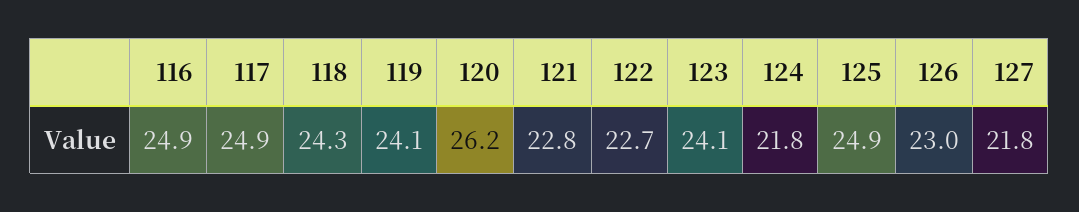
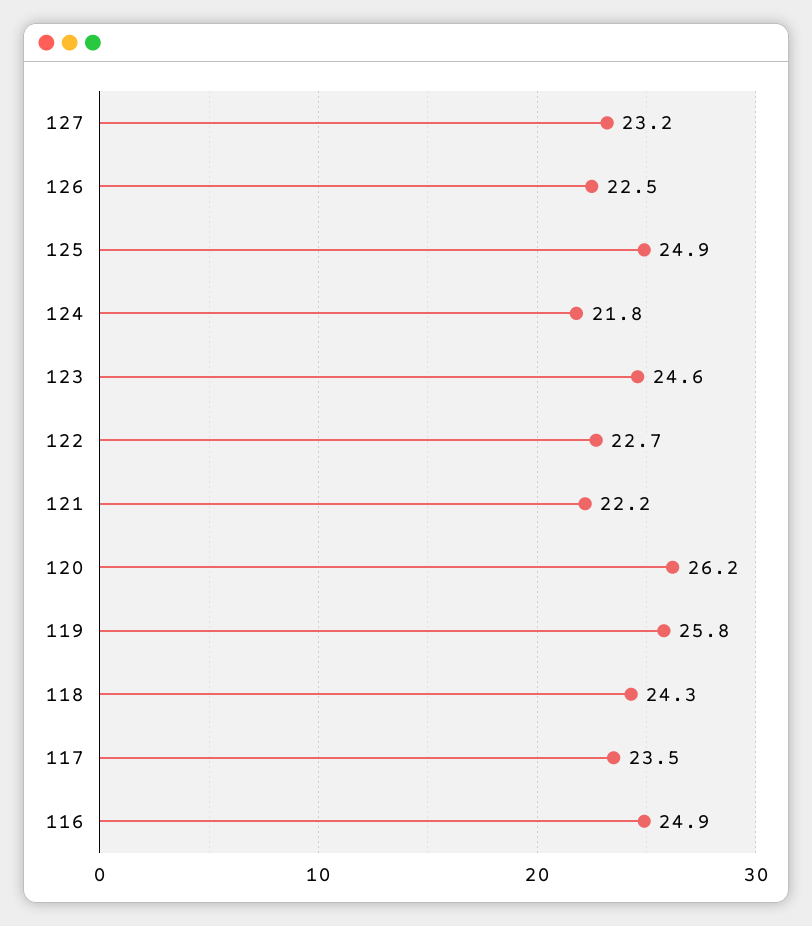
  {
    "116": 24.9,
-   "117": 24.9,
+   "117": 23.5,
    "118": 24.3,
-   "119": 24.1,
+   "119": 25.8,
    "120": 26.2,
-   "121": 22.8,
+   "121": 22.2,
    "122": 22.7,
-   "123": 24.1,
+   "123": 24.6,
    "124": 21.8,
    "125": 24.9,
-   "126": 23,
+   "126": 22.5,
-   "127": 21.8
+   "127": 23.2
  }

